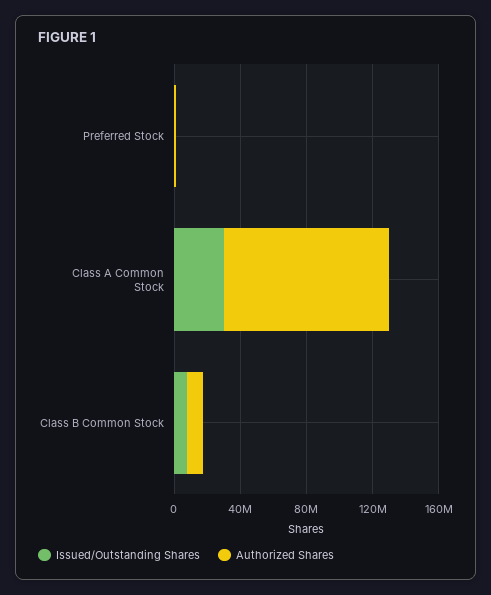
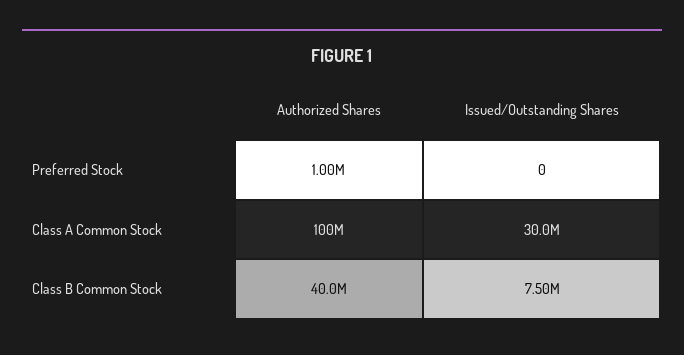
  {
    "Issued/Outstanding Shares": {
      "Preferred Stock": 0,
      "Class A Common Stock": 30000000,
      "Class B Common Stock": 7500000
    },
    "Authorized Shares": {
      "Preferred Stock": 1000000,
      "Class A Common Stock": 100000000,
-     "Class B Common Stock": 10000000
+     "Class B Common Stock": 40000000
    }
  }

